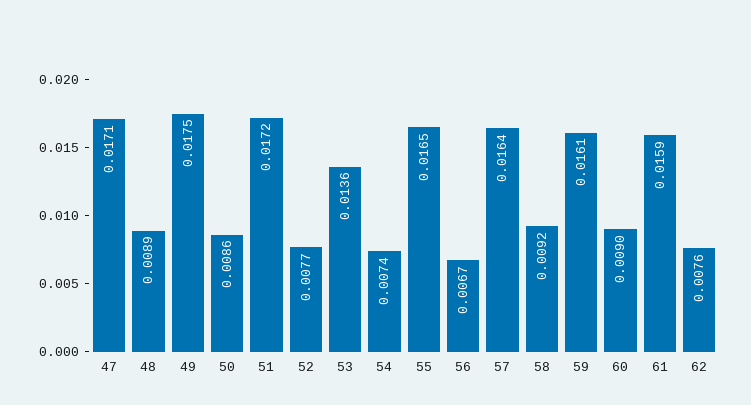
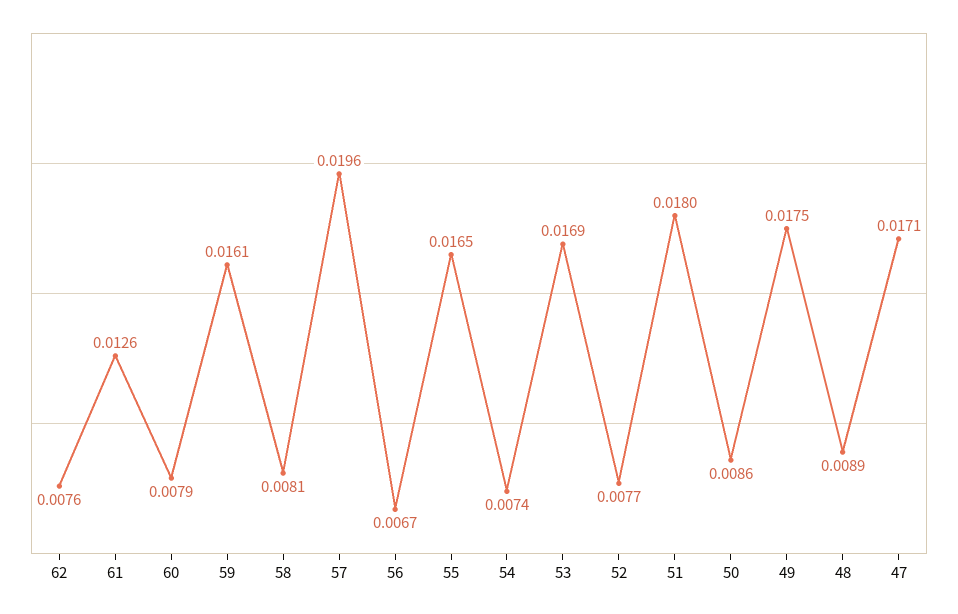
  {
    "47": 0.0171,
    "48": 0.0089,
    "49": 0.0175,
    "50": 0.0086,
-   "51": 0.0172,
+   "51": 0.018,
    "52": 0.0077,
-   "53": 0.0136,
+   "53": 0.0169,
    "54": 0.0074,
    "55": 0.0165,
    "56": 0.0067,
-   "57": 0.0164,
+   "57": 0.0196,
-   "58": 0.0092,
+   "58": 0.0081,
    "59": 0.0161,
-   "60": 0.009,
+   "60": 0.0079,
-   "61": 0.0159,
+   "61": 0.0126,
    "62": 0.0076
  }

